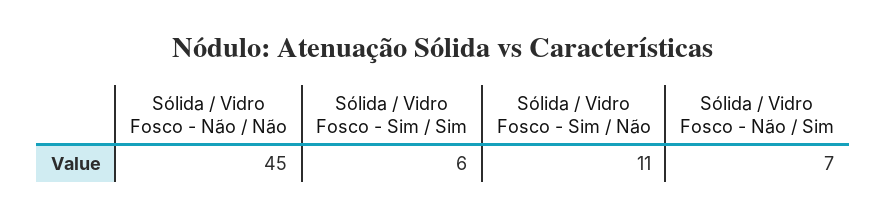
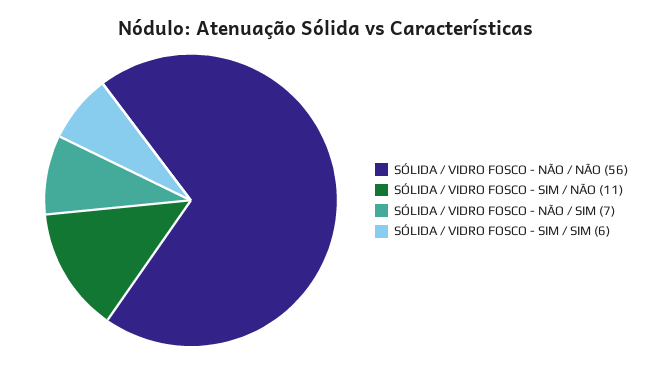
  {
-   "Sólida / Vidro Fosco - Não / Não": 45,
+   "Sólida / Vidro Fosco - Não / Não": 56,
    "Sólida / Vidro Fosco - Sim / Sim": 6,
    "Sólida / Vidro Fosco - Sim / Não": 11,
    "Sólida / Vidro Fosco - Não / Sim": 7
  }

